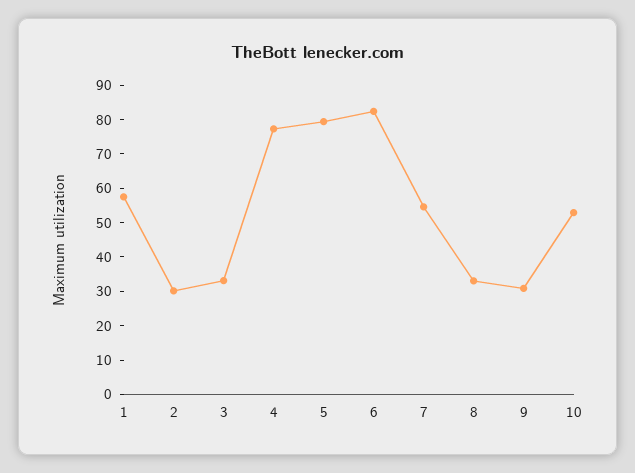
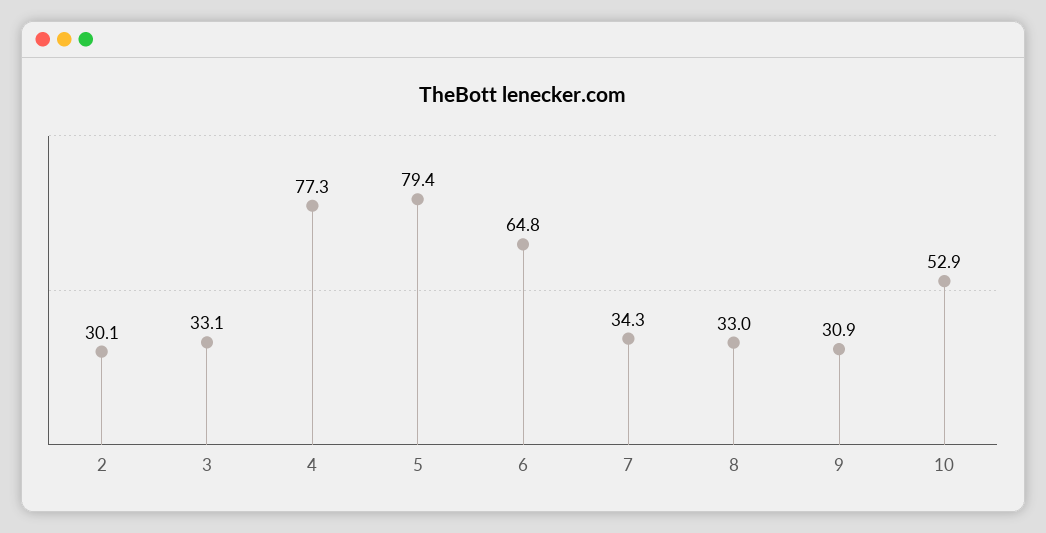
  {
-   "1": 57.5,
    "2": 30.1,
    "3": 33.1,
    "4": 77.3,
    "5": 79.4,
-   "6": 82.5,
+   "6": 64.8,
-   "7": 55,
+   "7": 34.3,
    "8": 33,
    "9": 30.9,
    "10": 52.9
  }

